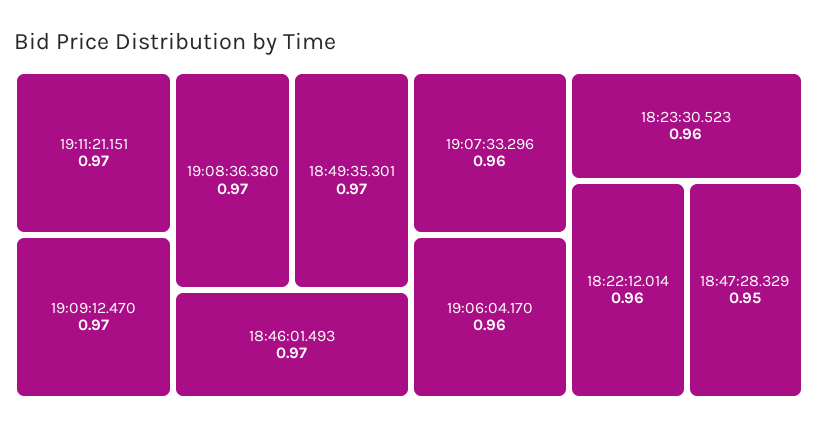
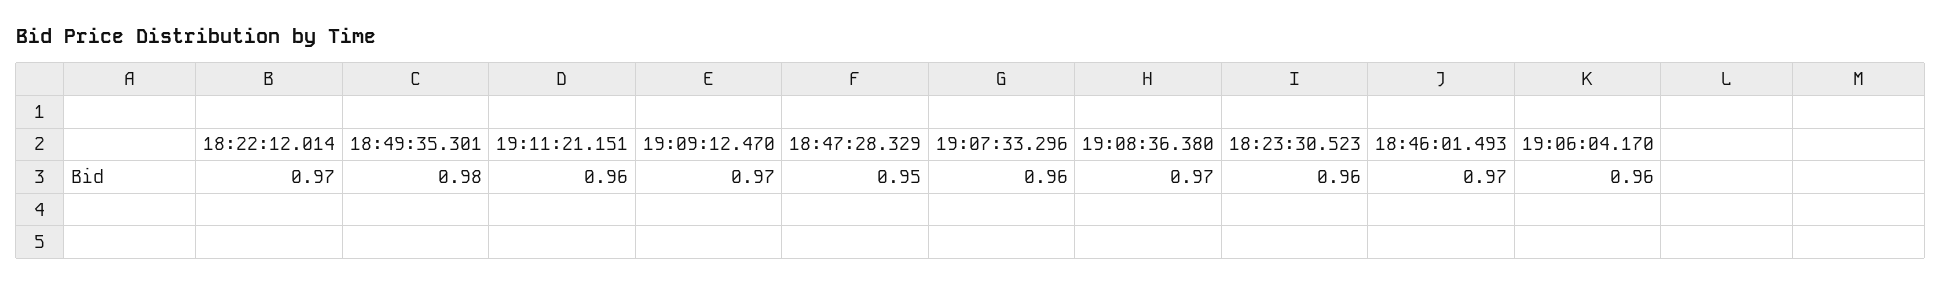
  {
-   "19:11:21.151": 0.97,
+   "19:11:21.151": 0.96,
    "19:09:12.470": 0.97,
    "19:08:36.380": 0.97,
-   "18:49:35.301": 0.97,
+   "18:49:35.301": 0.98,
    "18:46:01.493": 0.97,
    "19:07:33.296": 0.96,
    "19:06:04.170": 0.96,
    "18:23:30.523": 0.96,
-   "18:22:12.014": 0.96,
+   "18:22:12.014": 0.97,
    "18:47:28.329": 0.95
  }

